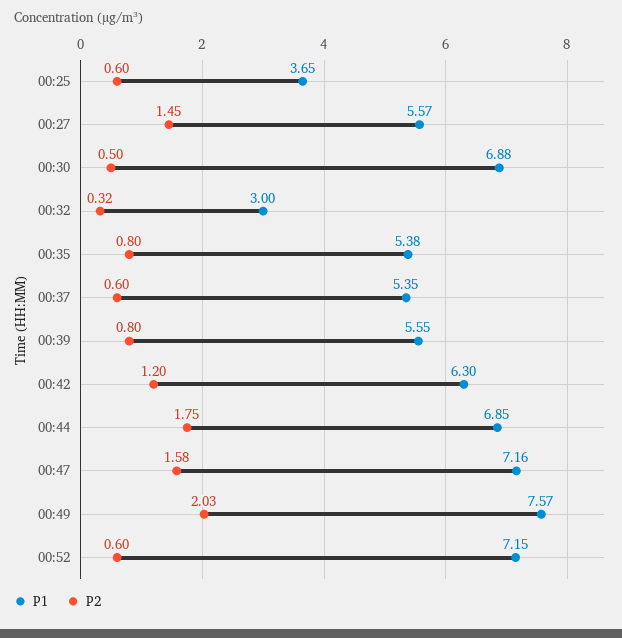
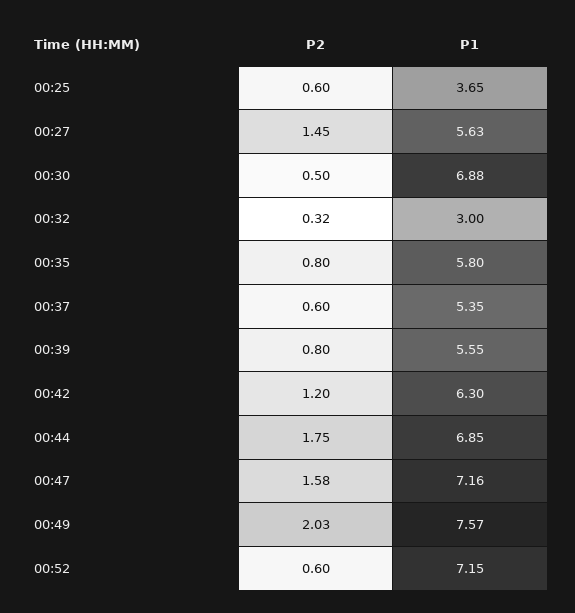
  {
    "P1": {
      "00:25": 3.65,
-     "00:27": 5.57,
+     "00:27": 5.63,
      "00:30": 6.88,
      "00:32": 3,
-     "00:35": 5.38,
+     "00:35": 5.8,
      "00:37": 5.35,
      "00:39": 5.55,
      "00:42": 6.3,
      "00:44": 6.85,
      "00:47": 7.16,
      "00:49": 7.57,
      "00:52": 7.15
    },
    "P2": {
      "00:25": 0.6,
      "00:27": 1.45,
      "00:30": 0.5,
      "00:32": 0.32,
      "00:35": 0.8,
      "00:37": 0.6,
      "00:39": 0.8,
      "00:42": 1.2,
      "00:44": 1.75,
      "00:47": 1.58,
      "00:49": 2.03,
      "00:52": 0.6
    }
  }

